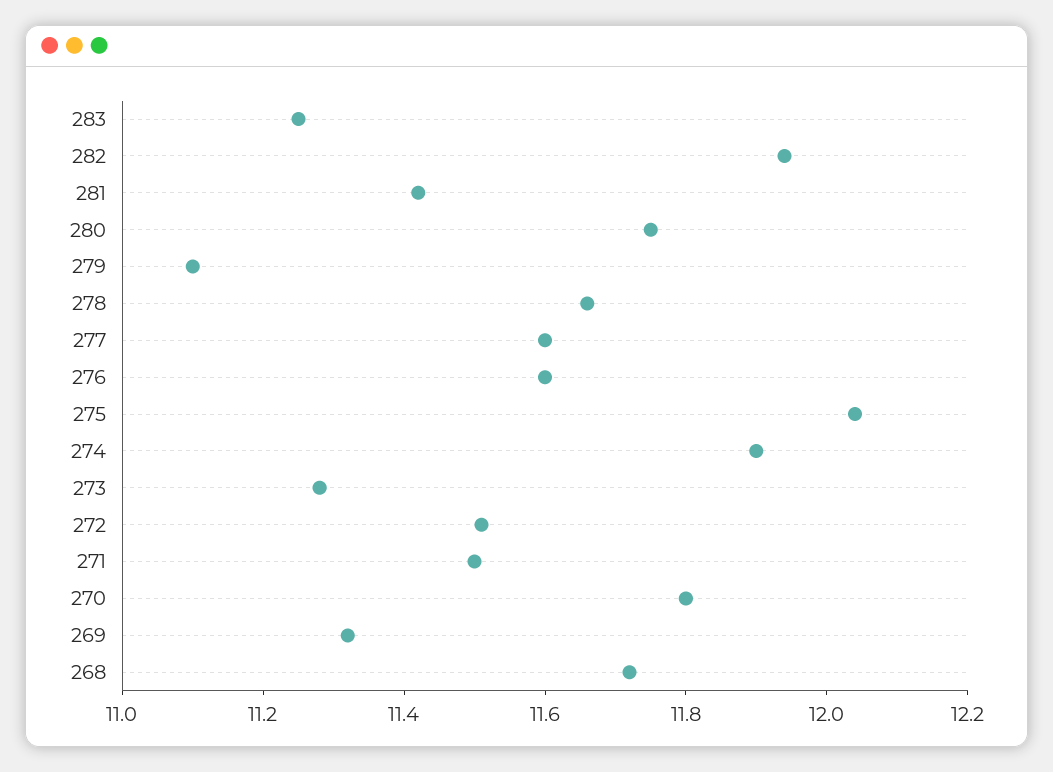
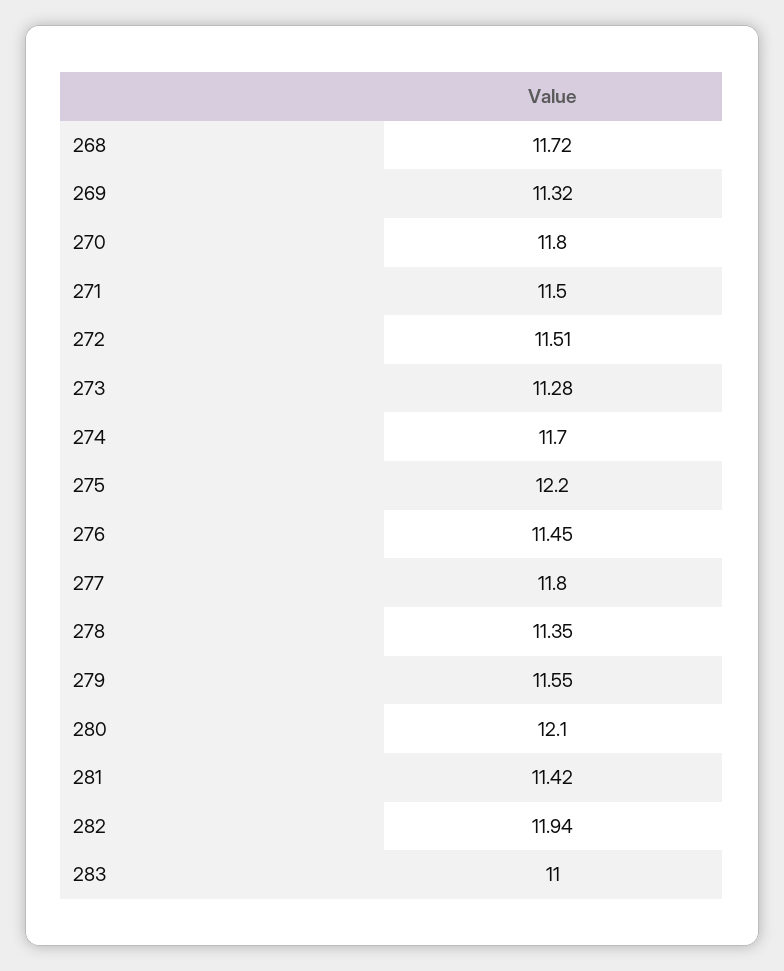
  {
-   "283": 11.25,
+   "283": 11,
    "282": 11.94,
    "281": 11.42,
-   "280": 11.75,
+   "280": 12.1,
-   "279": 11.1,
+   "279": 11.55,
-   "278": 11.65,
+   "278": 11.35,
-   "277": 11.6,
+   "277": 11.8,
-   "276": 11.6,
+   "276": 11.45,
-   "275": 12.05,
+   "275": 12.2,
-   "274": 11.9,
+   "274": 11.7,
    "273": 11.28,
    "272": 11.51,
    "271": 11.5,
    "270": 11.8,
    "269": 11.32,
    "268": 11.72
  }

